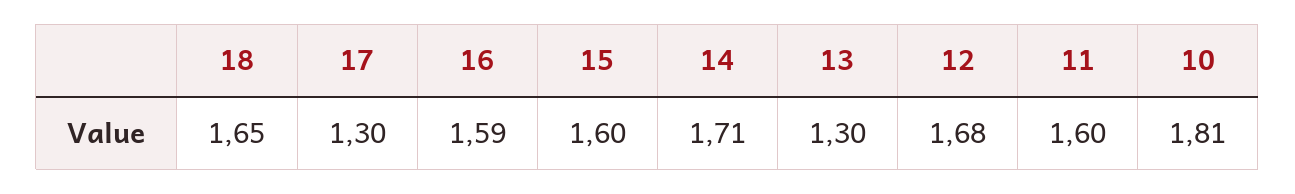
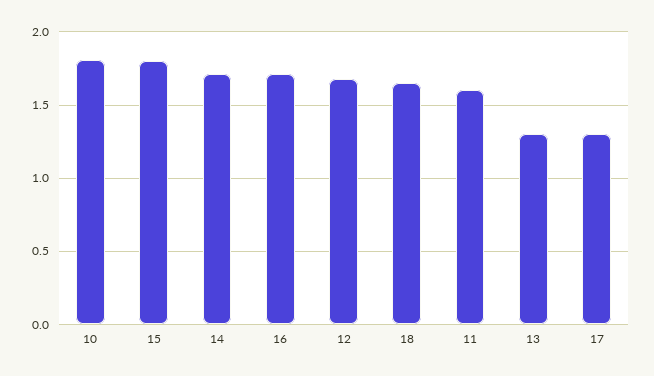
  {
    "18": 1.65,
    "17": 1.3,
-   "16": 1.59,
+   "16": 1.7,
-   "15": 1.6,
+   "15": 1.8,
    "14": 1.71,
    "13": 1.3,
    "12": 1.68,
    "11": 1.6,
    "10": 1.81
  }

